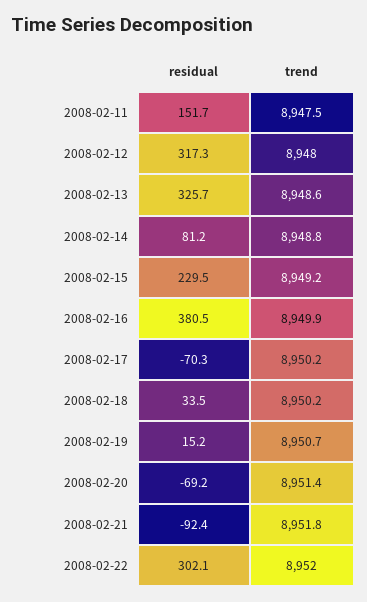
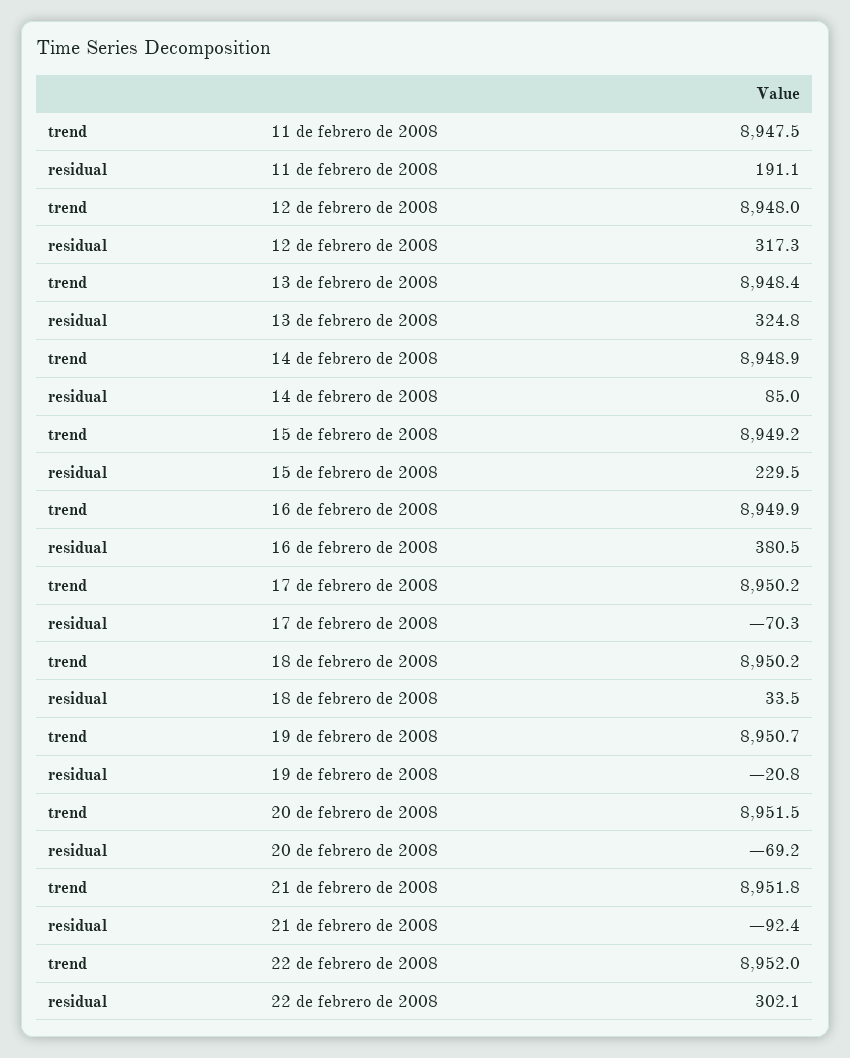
  {
    "residual": {
-     "2008-02-11": 151.7,
+     "2008-02-11": 191.1,
      "2008-02-12": 317.3,
-     "2008-02-13": 325.7,
+     "2008-02-13": 324.8,
-     "2008-02-14": 81.2,
+     "2008-02-14": 85,
      "2008-02-15": 229.5,
      "2008-02-16": 380.5,
      "2008-02-17": -70.3,
      "2008-02-18": 33.5,
-     "2008-02-19": 15.2,
+     "2008-02-19": -20.8,
      "2008-02-20": -69.2,
      "2008-02-21": -92.4,
      "2008-02-22": 302.1
    },
    "trend": {
      "2008-02-11": 8947.5,
      "2008-02-12": 8948,
-     "2008-02-13": 8948.6,
+     "2008-02-13": 8948.4,
-     "2008-02-14": 8948.8,
+     "2008-02-14": 8948.9,
      "2008-02-15": 8949.2,
      "2008-02-16": 8949.9,
      "2008-02-17": 8950.2,
      "2008-02-18": 8950.2,
      "2008-02-19": 8950.7,
-     "2008-02-20": 8951.4,
+     "2008-02-20": 8951.5,
      "2008-02-21": 8951.8,
      "2008-02-22": 8952
    }
  }

